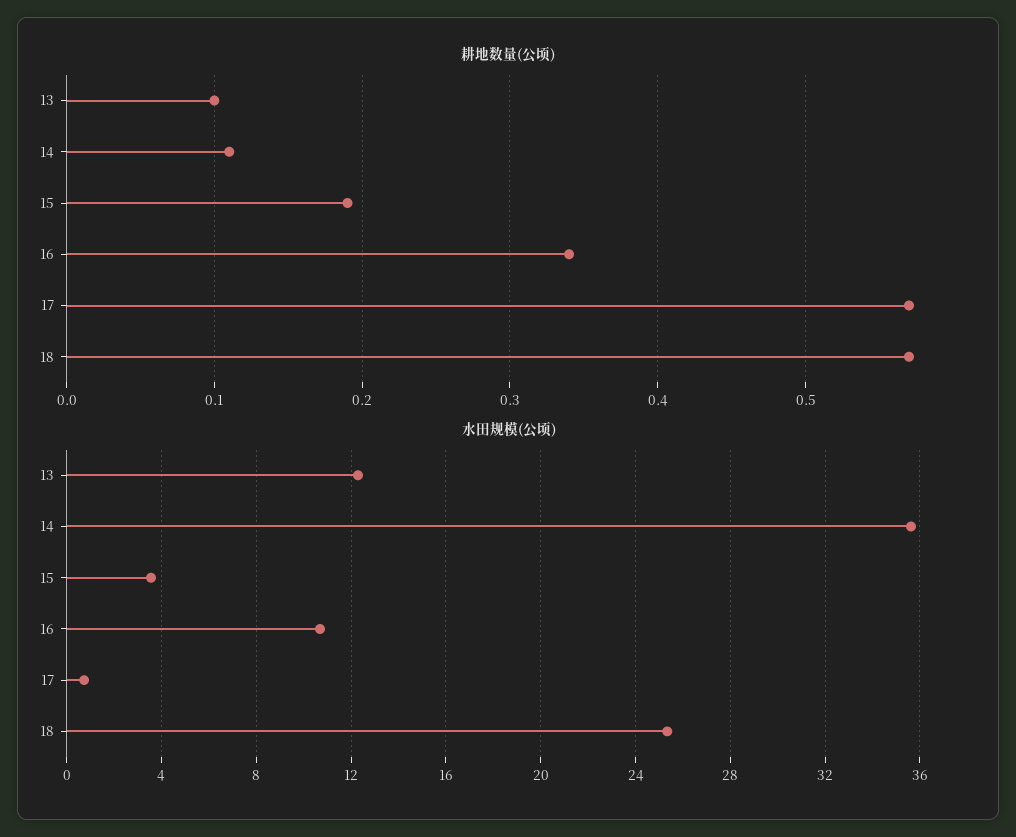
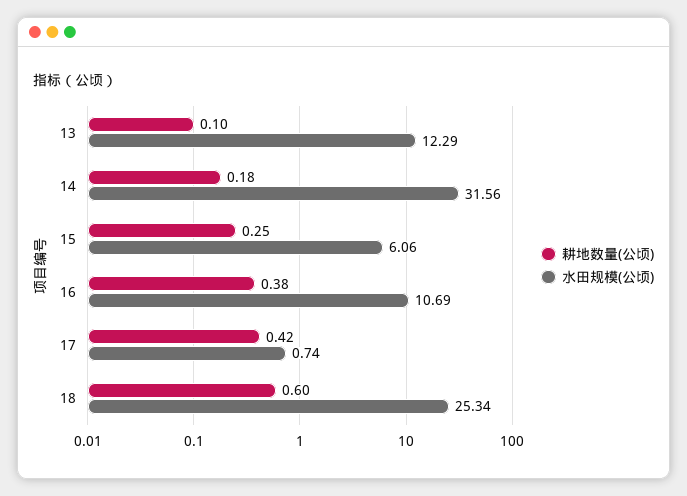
  {
    "耕地数量(公顷)": {
      "13": 0.1,
-     "14": 0.11,
+     "14": 0.18,
-     "15": 0.19,
+     "15": 0.25,
-     "16": 0.34,
+     "16": 0.38,
-     "17": 0.57,
+     "17": 0.42,
-     "18": 0.57
+     "18": 0.6
    },
    "水田规模(公顷)": {
      "13": 12.29,
-     "14": 35.5,
+     "14": 31.56,
-     "15": 3.5,
+     "15": 6.06,
      "16": 10.69,
      "17": 0.74,
      "18": 25.34
    }
  }

